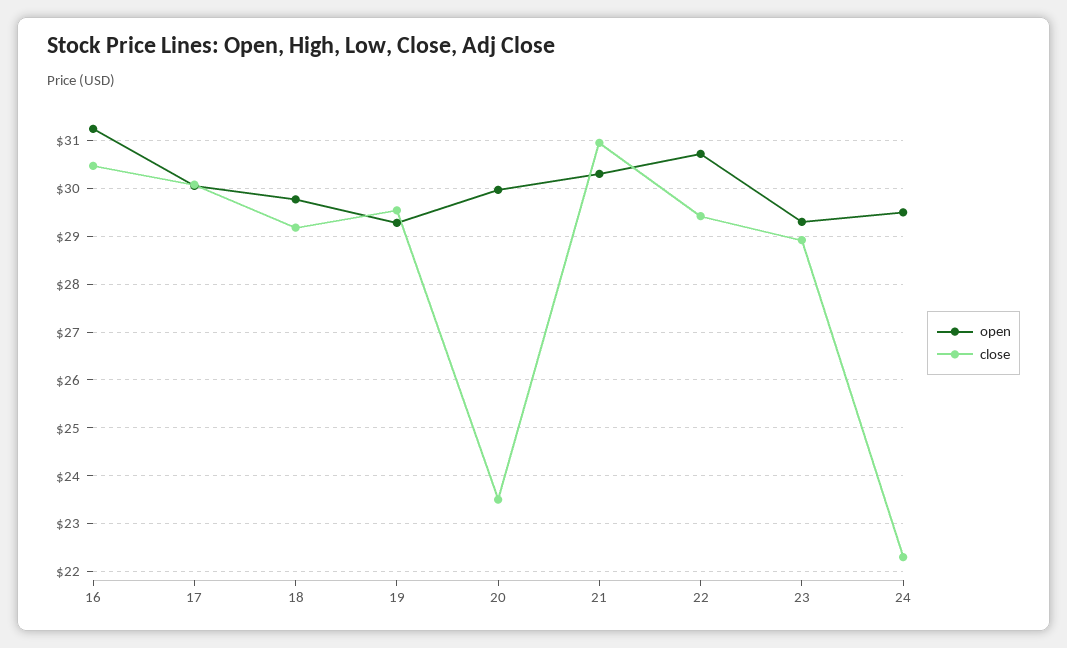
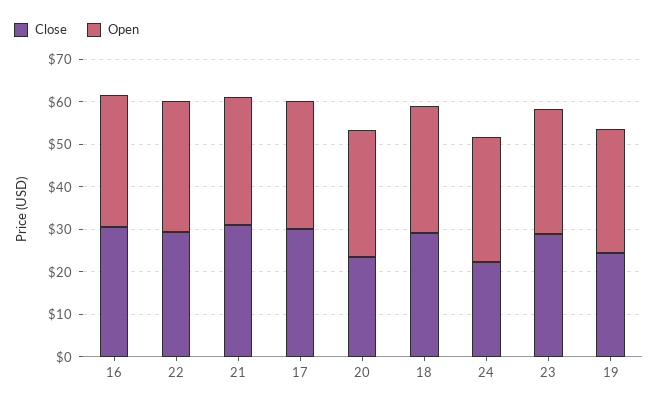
  {
    "open": {
      "16": 31.2,
      "17": 30,
      "18": 29.8,
      "19": 29.2,
      "20": 30,
      "21": 30.4,
      "22": 30.8,
      "23": 29.4,
      "24": 29.6
    },
    "close": {
      "16": 30.4,
      "17": 30,
      "18": 29.2,
-     "19": 29.6,
+     "19": 24,
      "20": 23.6,
      "21": 31,
      "22": 29.4,
      "23": 29,
      "24": 22.4
    }
  }

